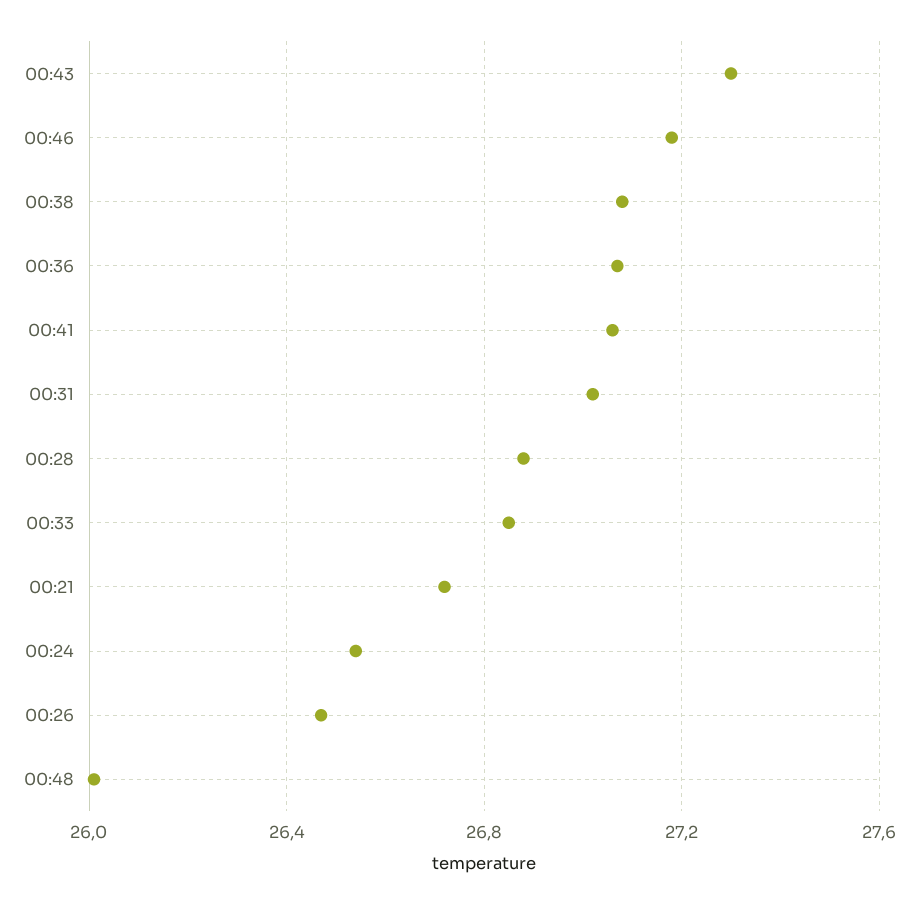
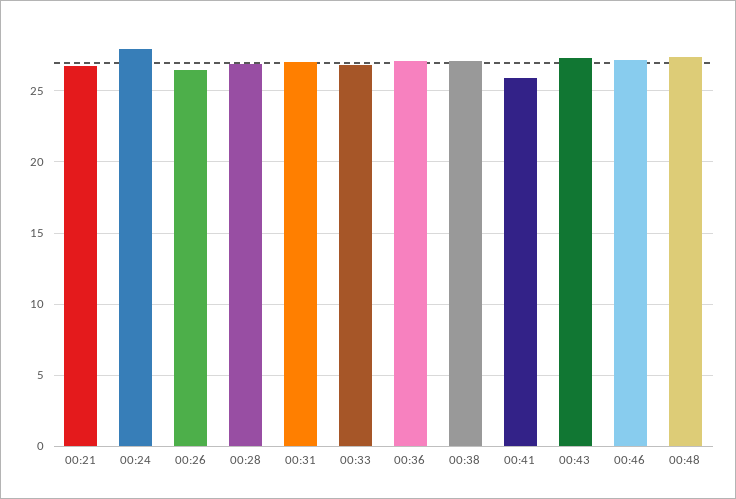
  {
    "00:43": 27.3,
    "00:46": 27.2,
    "00:38": 27.1,
    "00:36": 27.05,
-   "00:41": 27.05,
+   "00:41": 26,
    "00:31": 27,
    "00:28": 26.9,
    "00:33": 26.85,
    "00:21": 26.7,
-   "00:24": 26.55,
+   "00:24": 28,
    "00:26": 26.45,
-   "00:48": 26
+   "00:48": 27.5
  }

